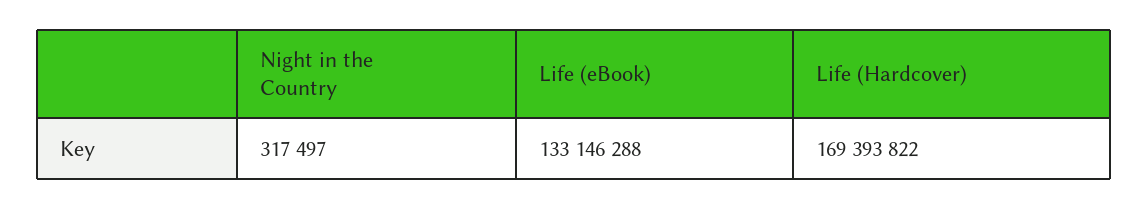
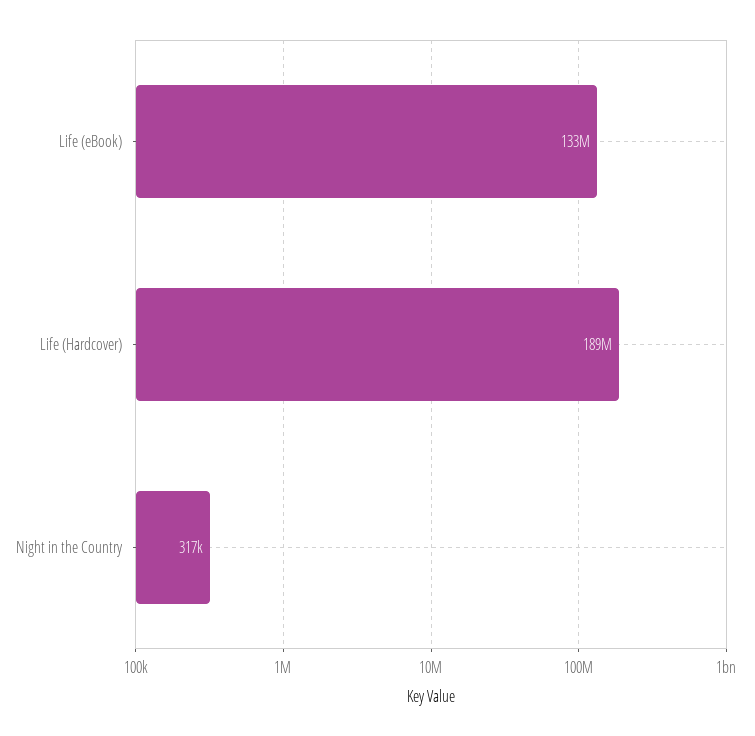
  {
    "Night in the Country": 317497,
    "Life (eBook)": 133146288,
-   "Life (Hardcover)": 169393822
+   "Life (Hardcover)": 189000000
  }

